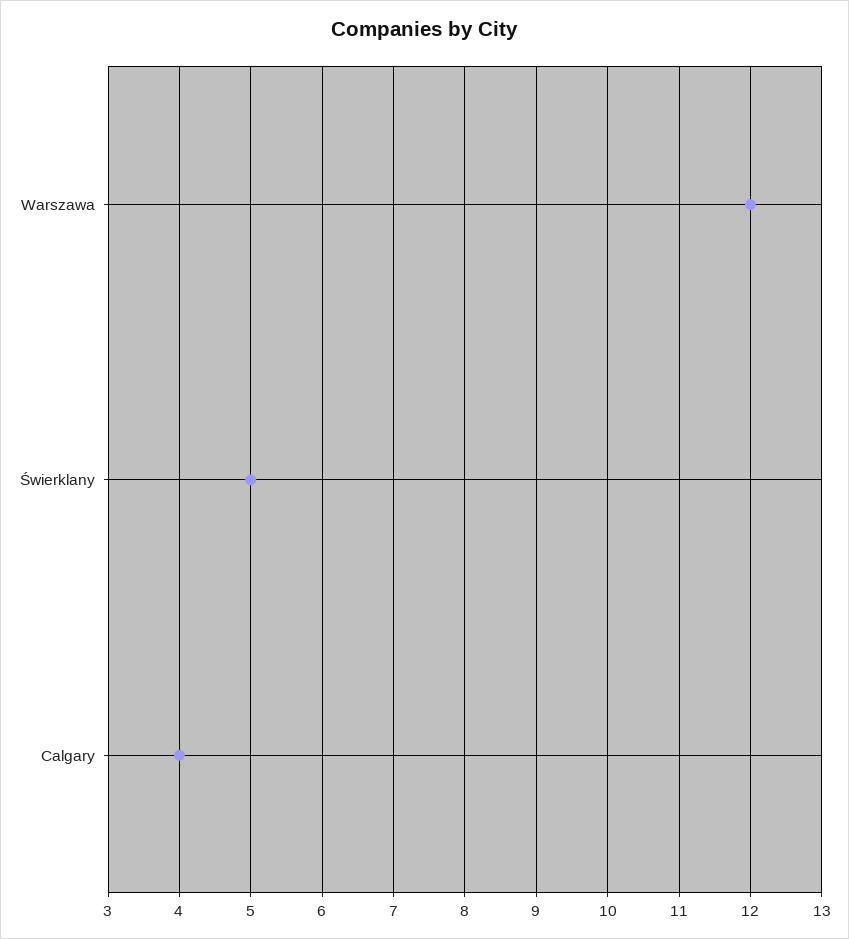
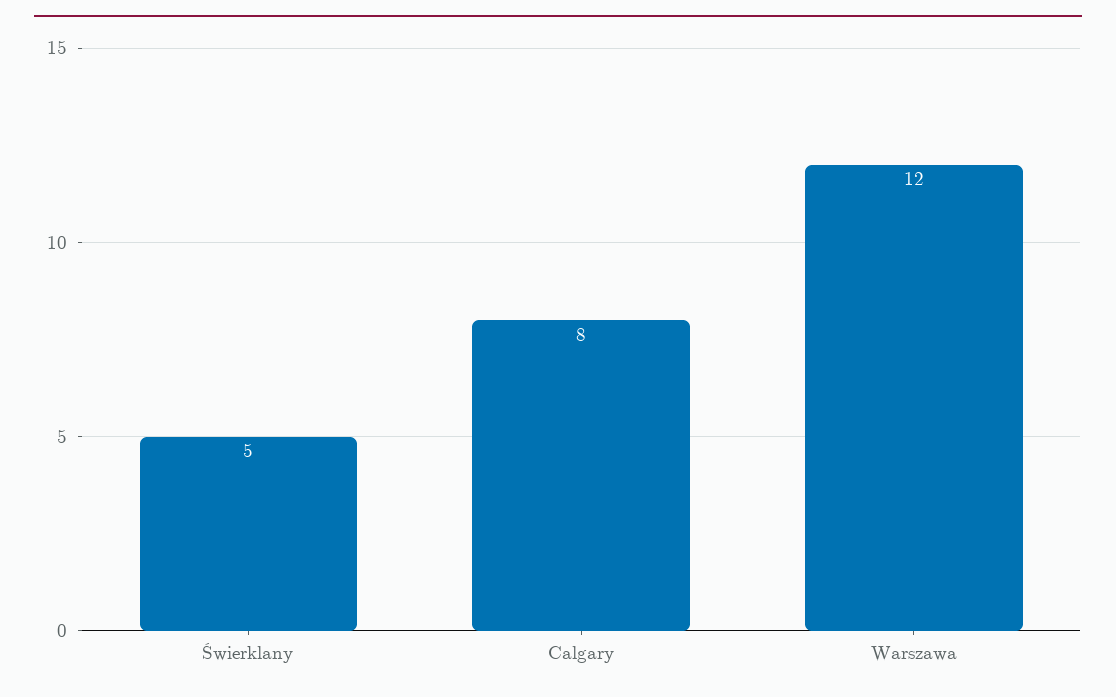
  {
    "Warszawa": 12,
    "Świerklany": 5,
-   "Calgary": 4
+   "Calgary": 8
  }

